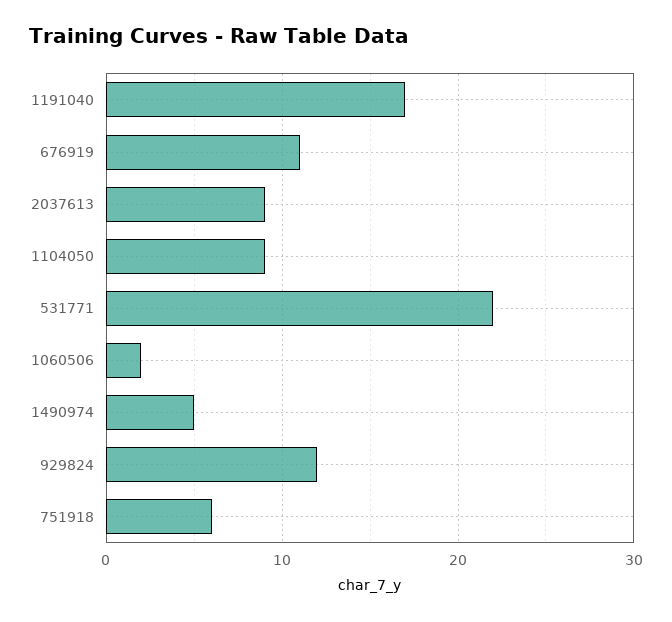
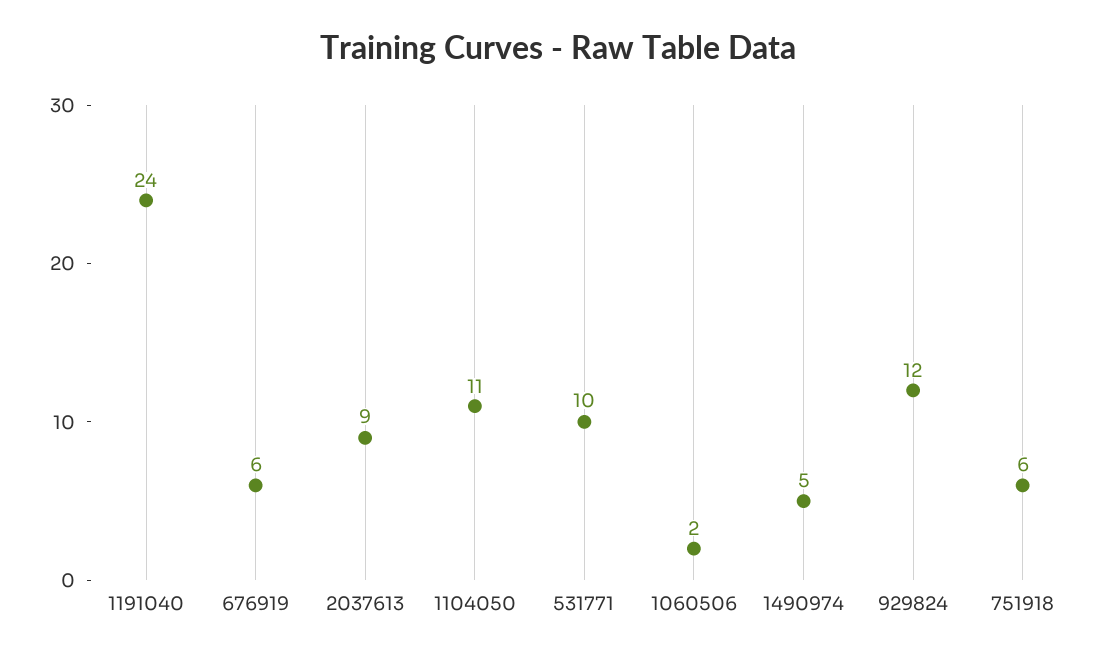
  {
-   "1191040": 17,
+   "1191040": 24,
-   "676919": 11,
+   "676919": 6,
    "2037613": 9,
-   "1104050": 9,
+   "1104050": 11,
-   "531771": 22,
+   "531771": 10,
    "1060506": 2,
    "1490974": 5,
    "929824": 12,
    "751918": 6
  }

